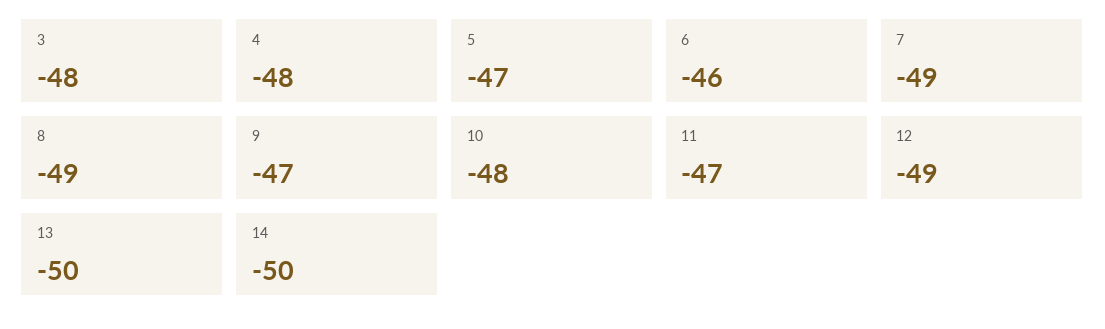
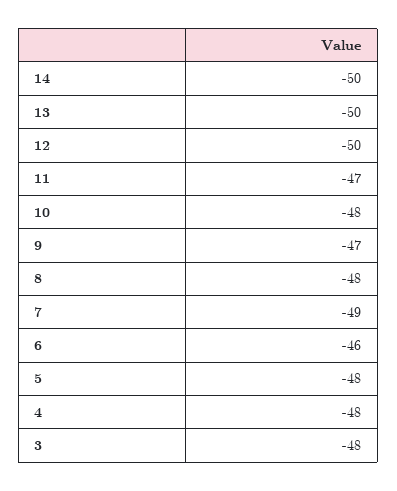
  {
    "3": -48,
    "4": -48,
-   "5": -47,
+   "5": -48,
    "6": -46,
    "7": -49,
-   "8": -49,
+   "8": -48,
    "9": -47,
    "10": -48,
    "11": -47,
-   "12": -49,
+   "12": -50,
    "13": -50,
    "14": -50
  }

